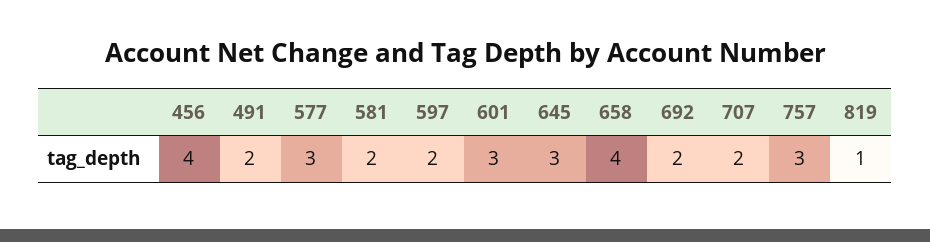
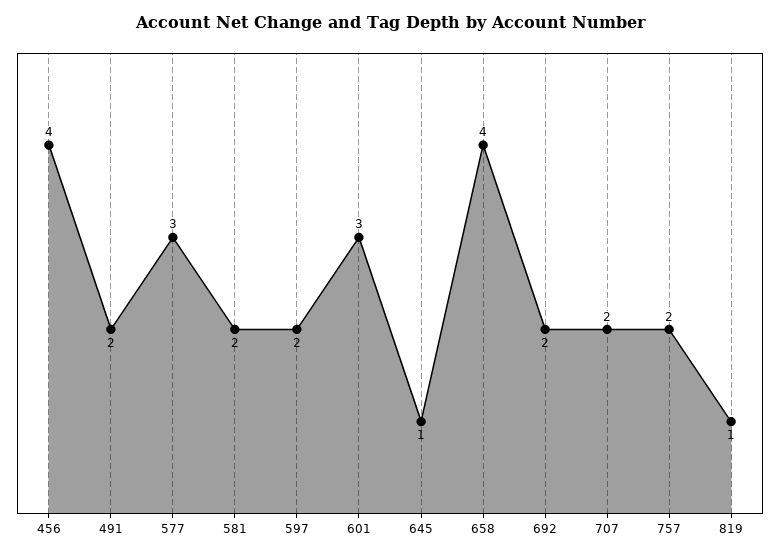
  {
    "456": 4,
    "491": 2,
    "577": 3,
    "581": 2,
    "597": 2,
    "601": 3,
-   "645": 3,
+   "645": 1,
    "658": 4,
    "692": 2,
    "707": 2,
-   "757": 3,
+   "757": 2,
    "819": 1
  }

